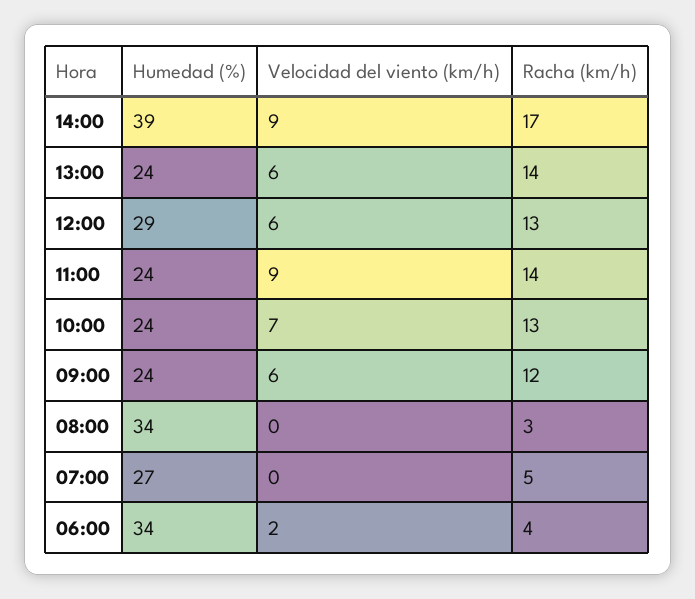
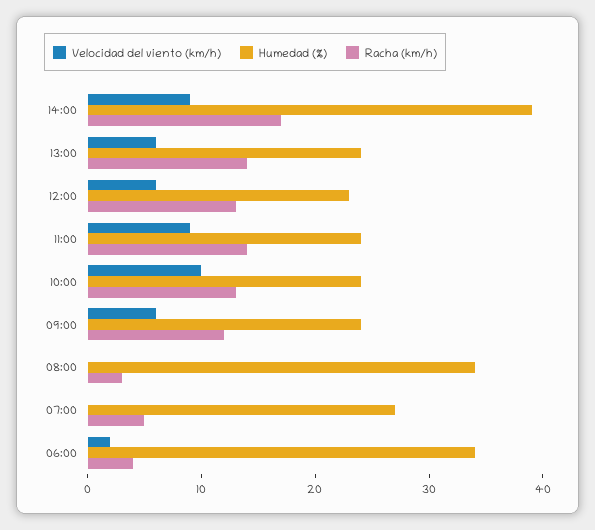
  {
    "Humedad (%)": {
      "14:00": 39,
      "13:00": 24,
-     "12:00": 29,
+     "12:00": 23,
      "11:00": 24,
      "10:00": 24,
      "09:00": 24,
      "08:00": 34,
      "07:00": 27,
      "06:00": 34
    },
    "Velocidad del viento (km/h)": {
      "14:00": 9,
      "13:00": 6,
      "12:00": 6,
      "11:00": 9,
-     "10:00": 7,
+     "10:00": 10,
      "09:00": 6,
      "08:00": 0,
      "07:00": 0,
      "06:00": 2
    },
    "Racha (km/h)": {
      "14:00": 17,
      "13:00": 14,
      "12:00": 13,
      "11:00": 14,
      "10:00": 13,
      "09:00": 12,
      "08:00": 3,
      "07:00": 5,
      "06:00": 4
    }
  }

